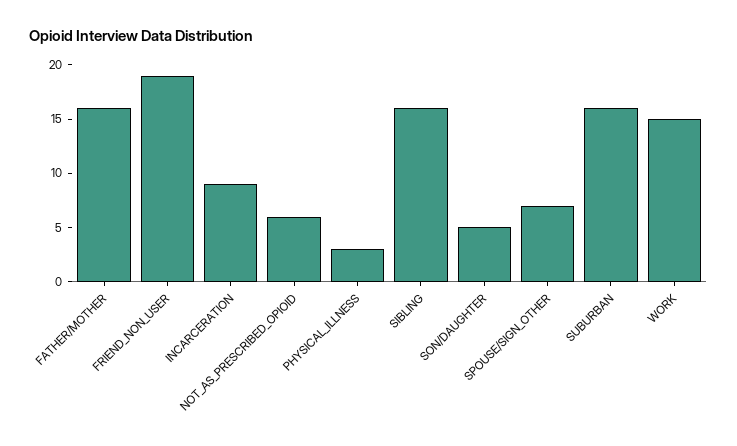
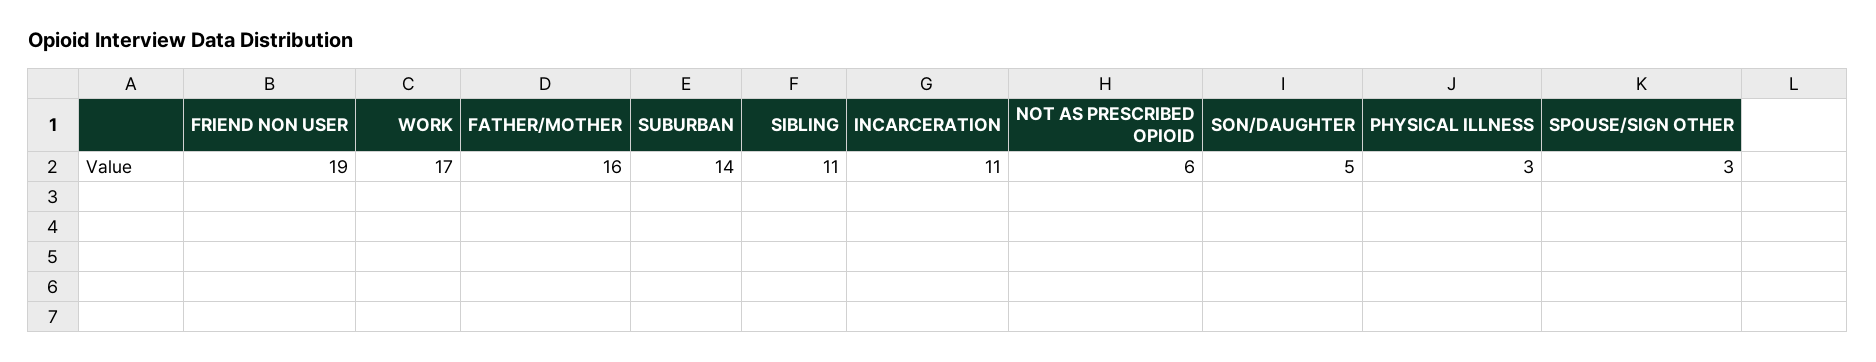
  {
    "FATHER/MOTHER": 16,
    "FRIEND_NON_USER": 19,
-   "INCARCERATION": 9,
+   "INCARCERATION": 11,
    "NOT_AS_PRESCRIBED_OPIOID": 6,
    "PHYSICAL_ILLNESS": 3,
-   "SIBLING": 16,
+   "SIBLING": 11,
    "SON/DAUGHTER": 5,
-   "SPOUSE/SIGN_OTHER": 7,
+   "SPOUSE/SIGN_OTHER": 3,
-   "SUBURBAN": 16,
+   "SUBURBAN": 14,
-   "WORK": 15
+   "WORK": 17
  }

